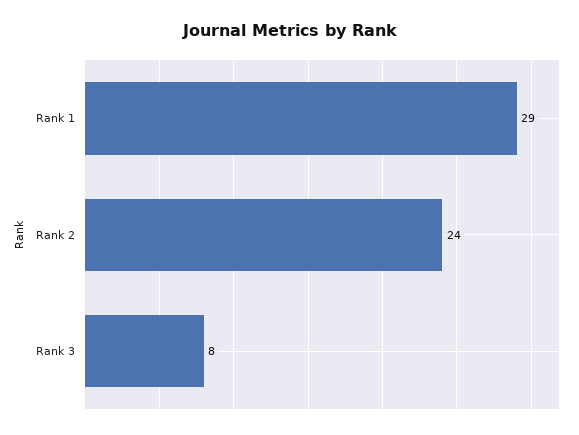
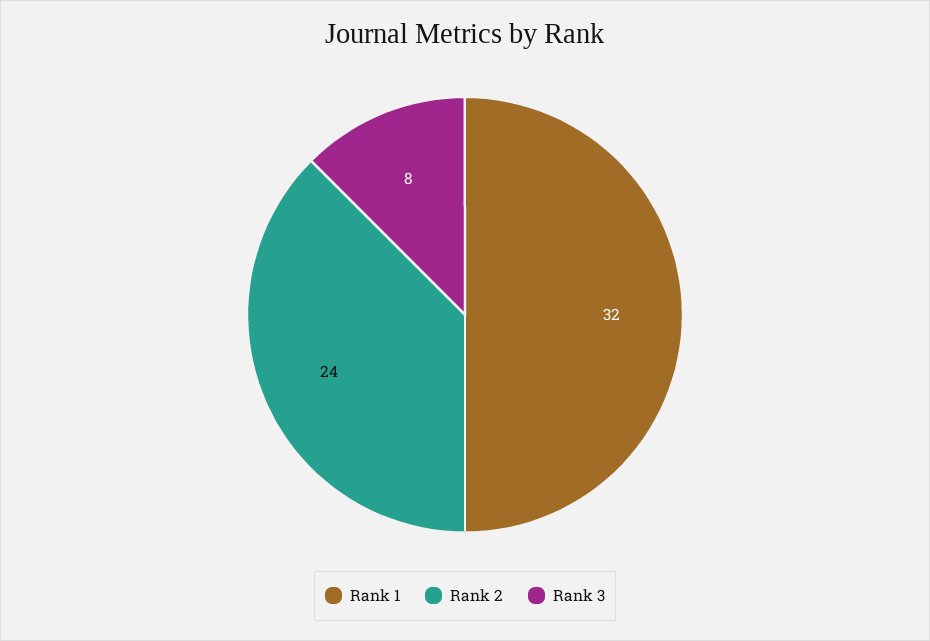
  {
-   "Rank 1": 29,
+   "Rank 1": 32,
    "Rank 2": 24,
    "Rank 3": 8
  }

